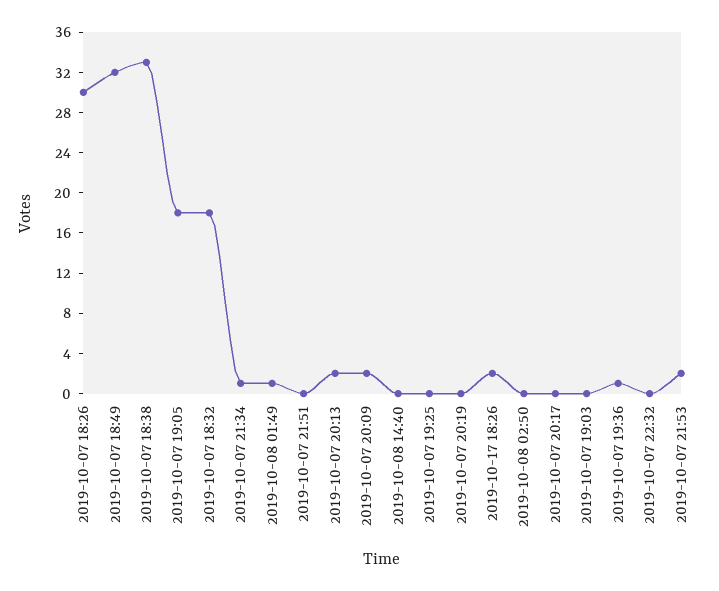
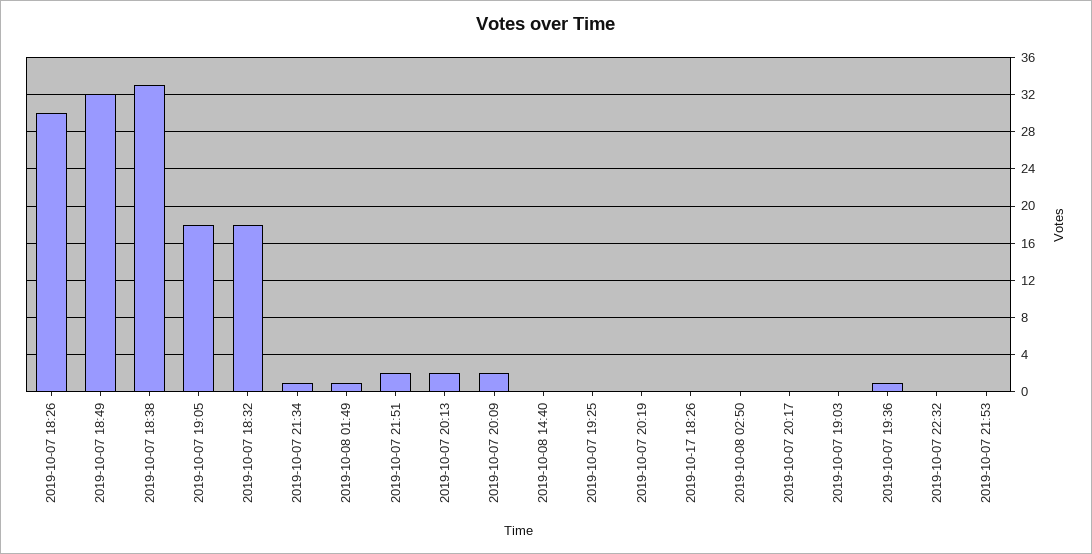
  {
    "2019-10-07 18:26": 30,
    "2019-10-07 18:49": 32,
    "2019-10-07 18:38": 33,
    "2019-10-07 19:05": 18,
    "2019-10-07 18:32": 18,
    "2019-10-07 21:34": 1,
    "2019-10-08 01:49": 1,
-   "2019-10-07 21:51": 0,
+   "2019-10-07 21:51": 2,
    "2019-10-07 20:13": 2,
    "2019-10-07 20:09": 2,
    "2019-10-08 14:40": 0,
    "2019-10-07 19:25": 0,
    "2019-10-07 20:19": 0,
-   "2019-10-17 18:26": 2,
+   "2019-10-17 18:26": 0,
    "2019-10-08 02:50": 0,
    "2019-10-07 20:17": 0,
    "2019-10-07 19:03": 0,
    "2019-10-07 19:36": 1,
    "2019-10-07 22:32": 0,
-   "2019-10-07 21:53": 2
+   "2019-10-07 21:53": 0
  }

